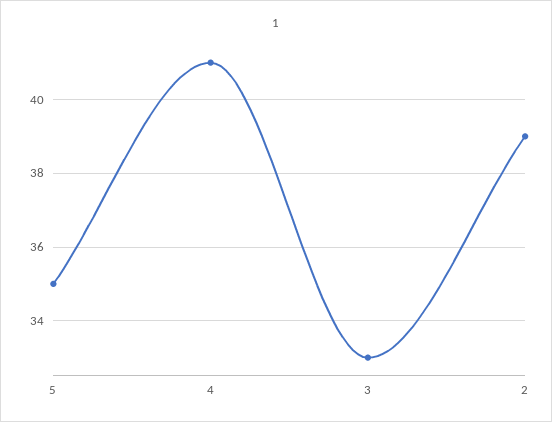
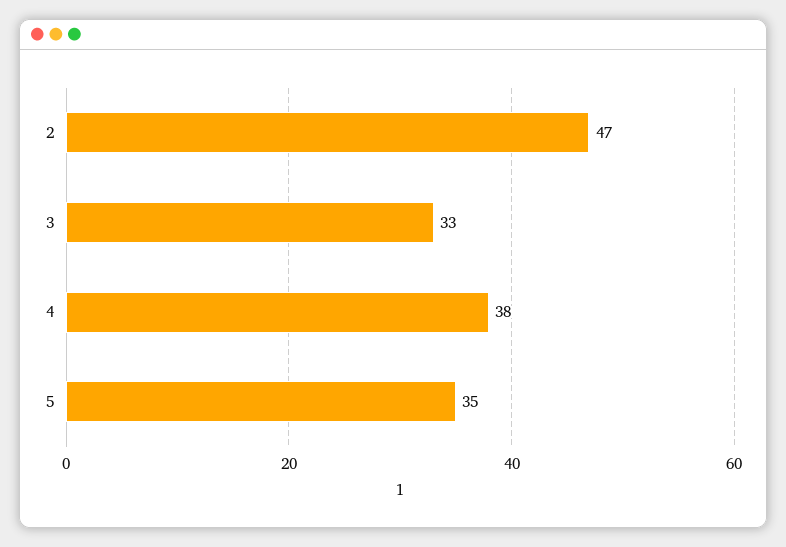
  {
    "5": 35,
-   "4": 41,
+   "4": 38,
    "3": 33,
-   "2": 39
+   "2": 47
  }

